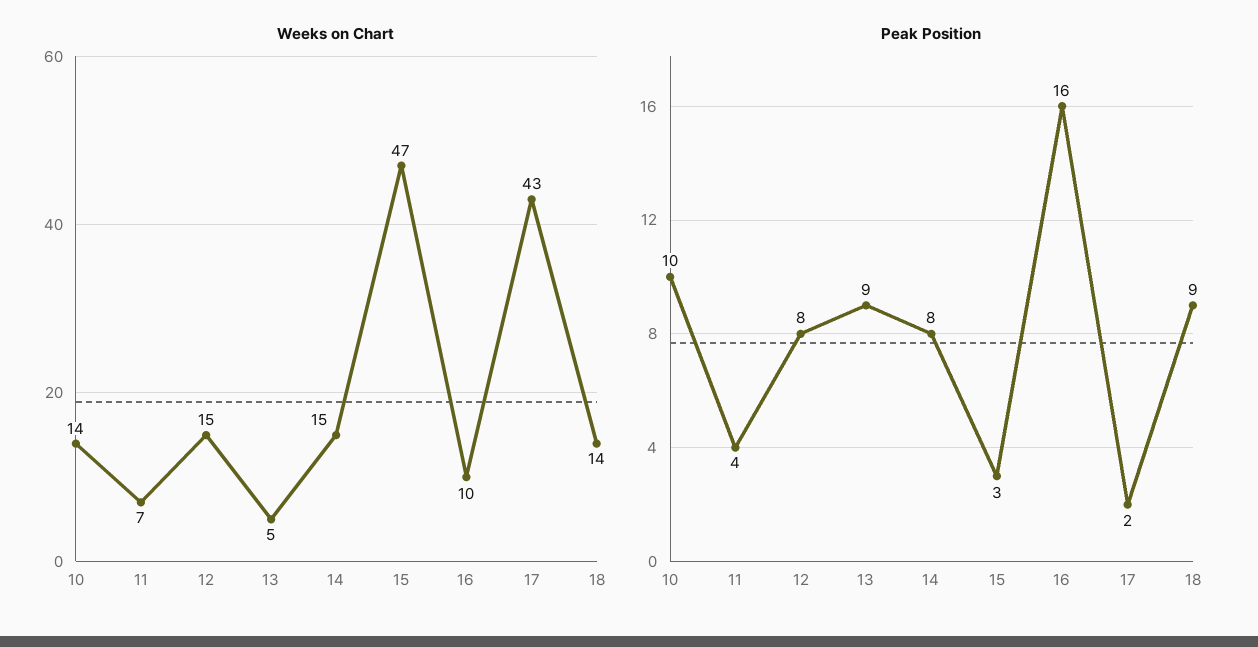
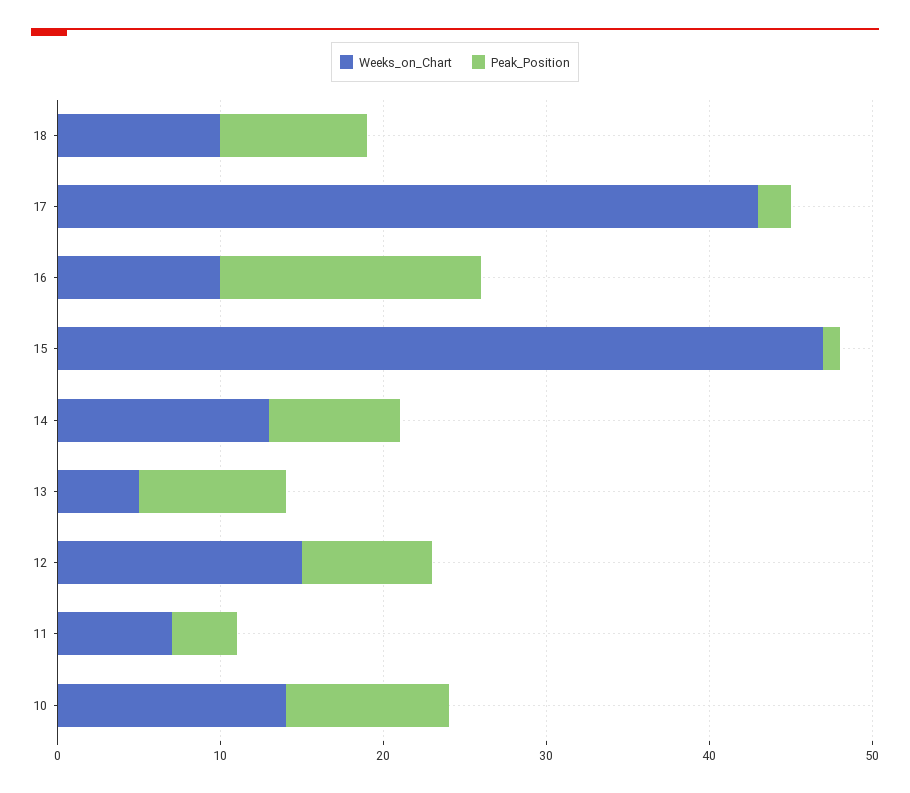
  {
    "Weeks on Chart": {
      "10": 14,
      "11": 7,
      "12": 15,
      "13": 5,
-     "14": 15,
+     "14": 13,
      "15": 47,
      "16": 10,
      "17": 43,
-     "18": 14
+     "18": 10
    },
    "Peak Position": {
      "10": 10,
      "11": 4,
      "12": 8,
      "13": 9,
      "14": 8,
-     "15": 3,
+     "15": 1,
      "16": 16,
      "17": 2,
      "18": 9
    }
  }

